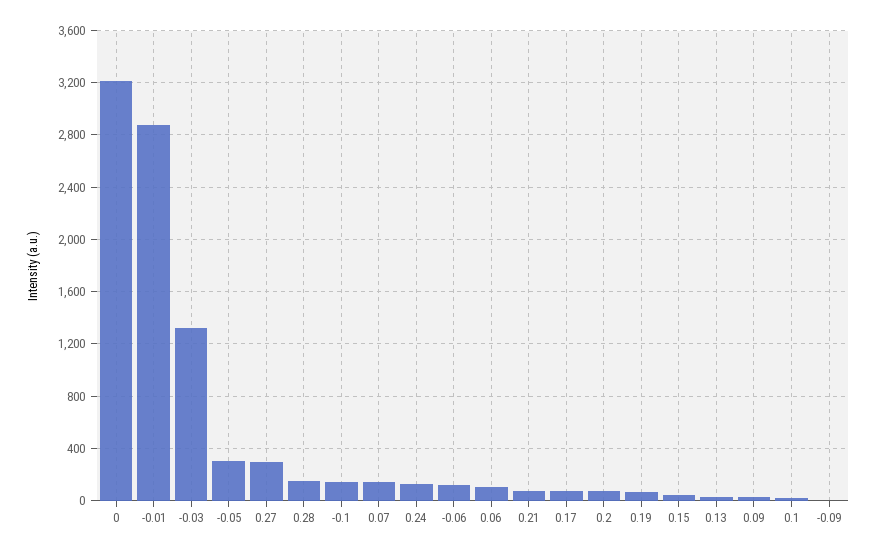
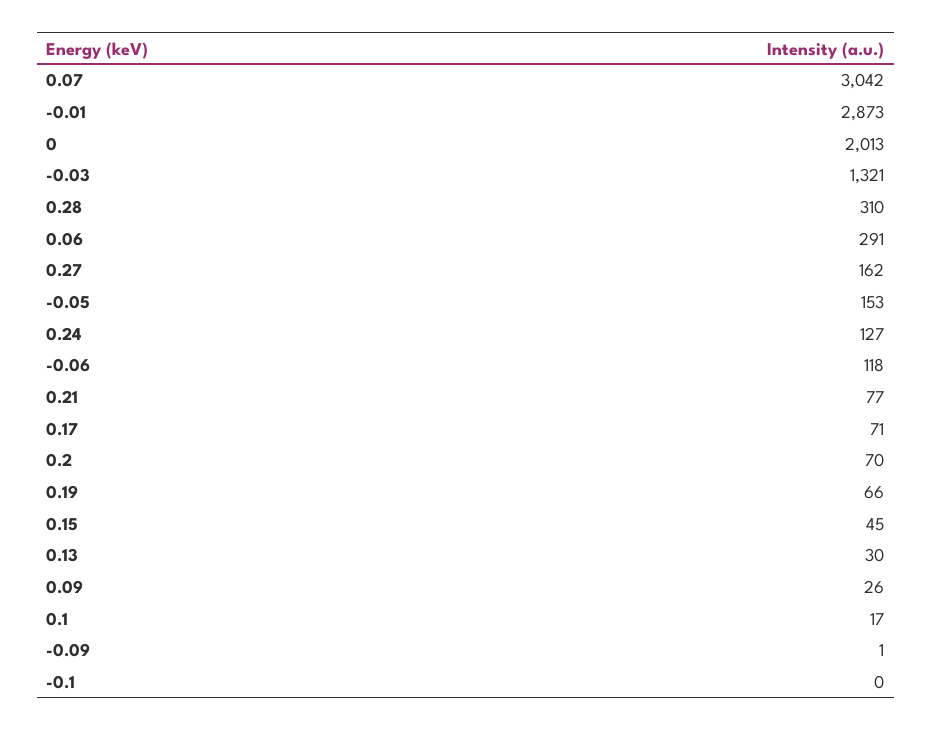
  {
-   "0": 3200,
+   "0": 2013,
    "-0.01": 2873,
    "-0.03": 1321,
-   "-0.05": 300,
+   "-0.05": 153,
-   "0.27": 300,
+   "0.27": 162,
-   "0.28": 150,
+   "0.28": 310,
-   "-0.1": 150,
+   "-0.1": 0,
-   "0.07": 150,
+   "0.07": 3042,
    "0.24": 127,
    "-0.06": 118,
-   "0.06": 100,
+   "0.06": 291,
    "0.21": 77,
    "0.17": 71,
    "0.2": 70,
    "0.19": 66,
    "0.15": 45,
    "0.13": 30,
    "0.09": 26,
    "0.1": 17,
    "-0.09": 1
  }

